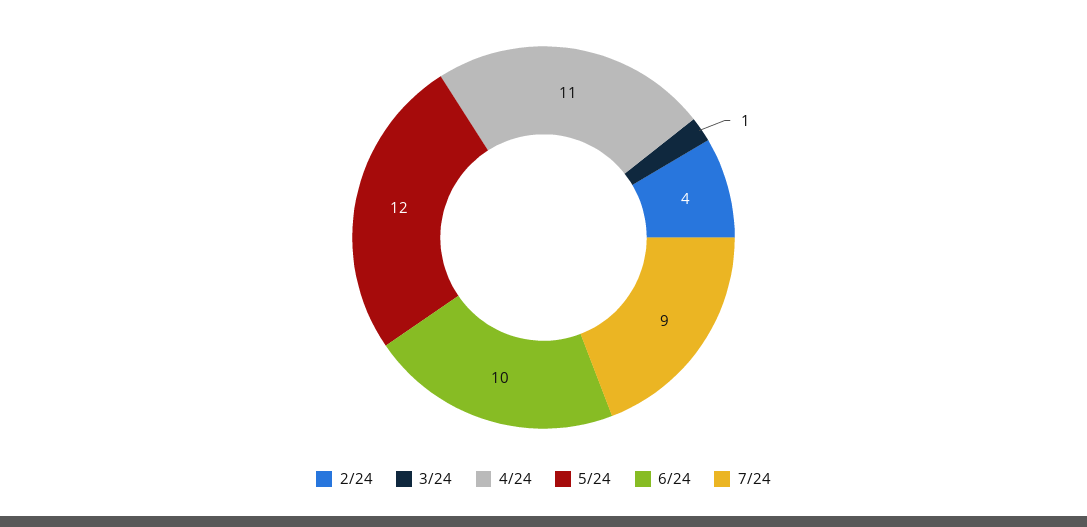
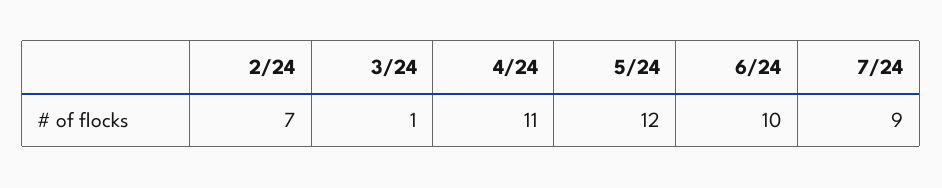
  {
-   "2/24": 4,
+   "2/24": 7,
    "3/24": 1,
    "4/24": 11,
    "5/24": 12,
    "6/24": 10,
    "7/24": 9
  }

